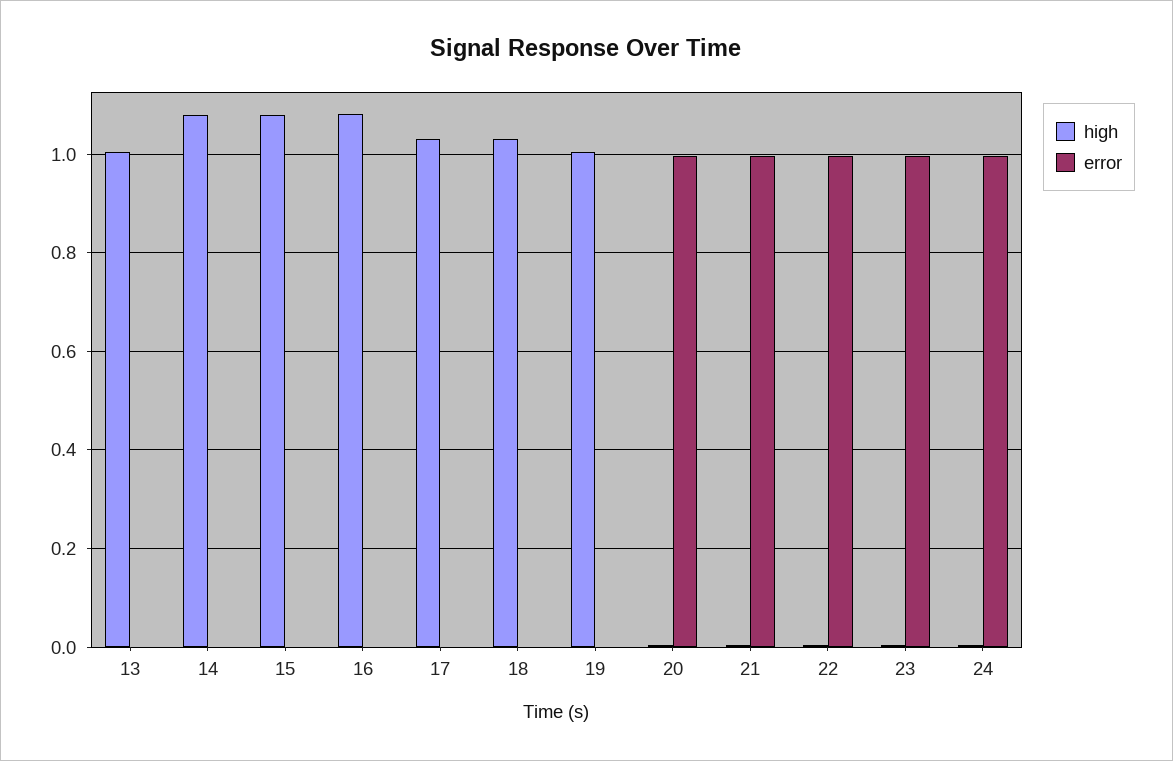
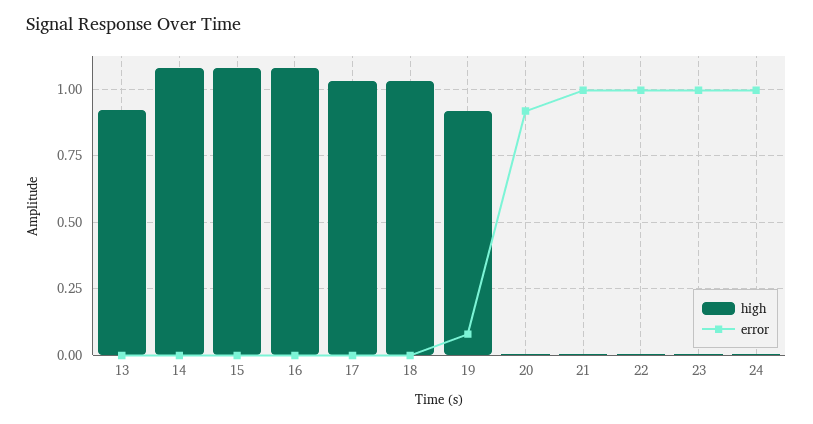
  {
    "high": {
-     "13": 1,
+     "13": 0.925,
      "14": 1.08,
      "15": 1.08,
      "16": 1.08,
      "17": 1.04,
      "18": 1.04,
-     "19": 1,
+     "19": 0.925,
      "20": 0,
      "21": 0,
      "22": 0,
      "23": 0,
      "24": 0
    },
    "error": {
      "13": 0,
      "14": 0,
      "15": 0,
      "16": 0,
      "17": 0,
      "18": 0,
-     "19": 0,
+     "19": 0.075,
-     "20": 1,
+     "20": 0.925,
      "21": 1,
      "22": 1,
      "23": 1,
      "24": 1
    }
  }

